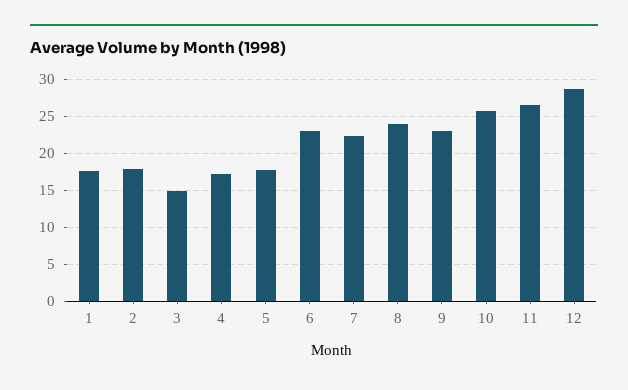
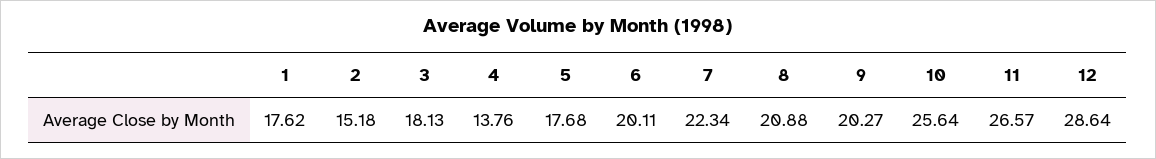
  {
    "1": 17.62,
-   "2": 18,
+   "2": 15.18,
-   "3": 15,
+   "3": 18.13,
-   "4": 17,
+   "4": 13.76,
    "5": 17.68,
-   "6": 23,
+   "6": 20.11,
    "7": 22.34,
-   "8": 24,
+   "8": 20.88,
-   "9": 23,
+   "9": 20.27,
    "10": 25.64,
    "11": 26.57,
    "12": 28.64
  }

